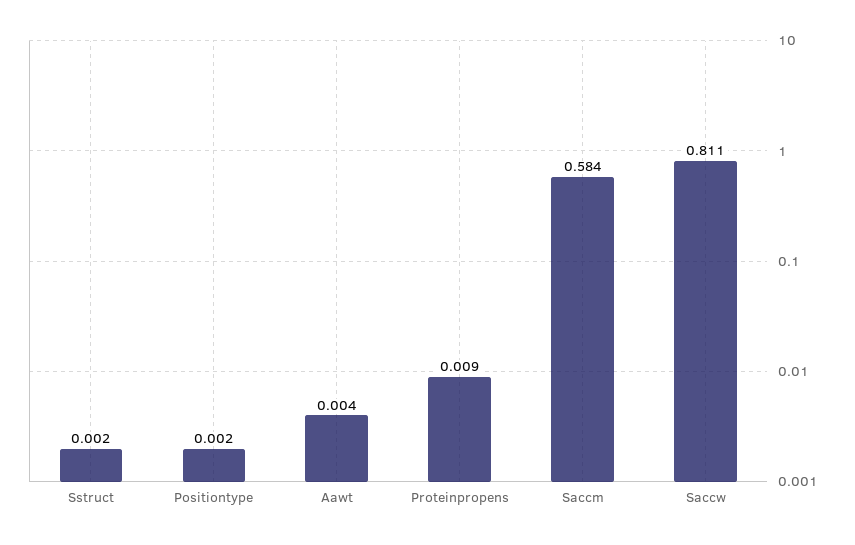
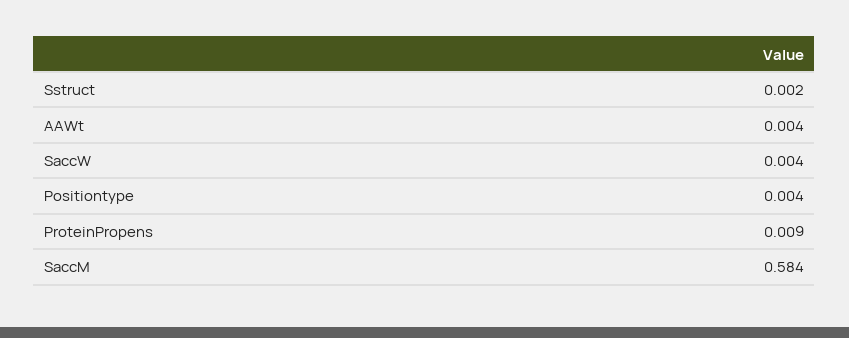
  {
    "Sstruct": 0.002,
-   "Positiontype": 0.002,
+   "Positiontype": 0.004,
    "Aawt": 0.004,
    "Proteinpropens": 0.009,
    "Saccm": 0.584,
-   "Saccw": 0.811
+   "Saccw": 0.004
  }

